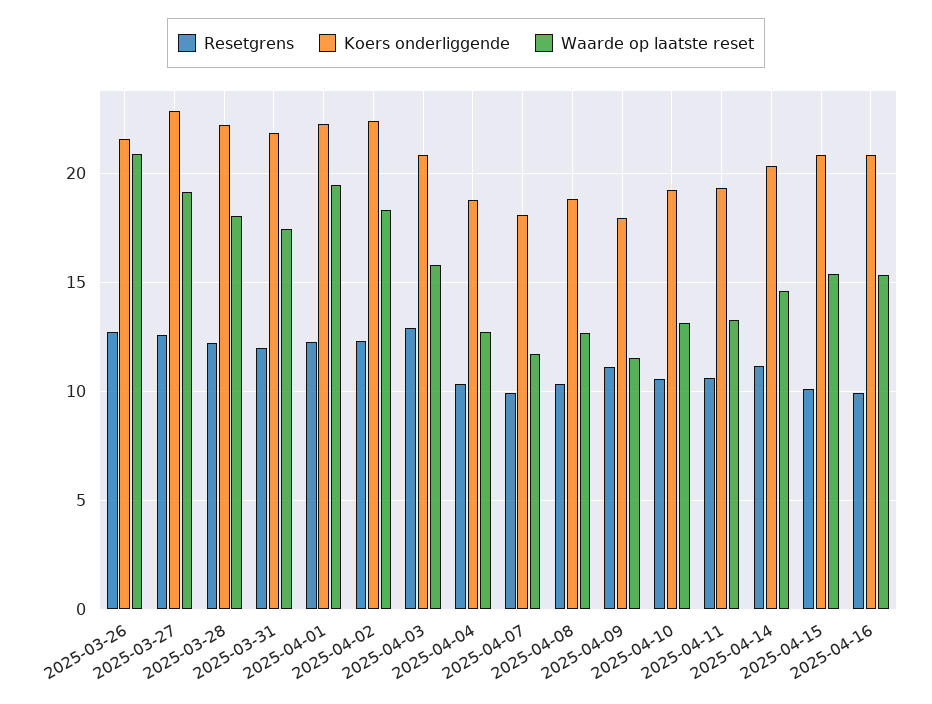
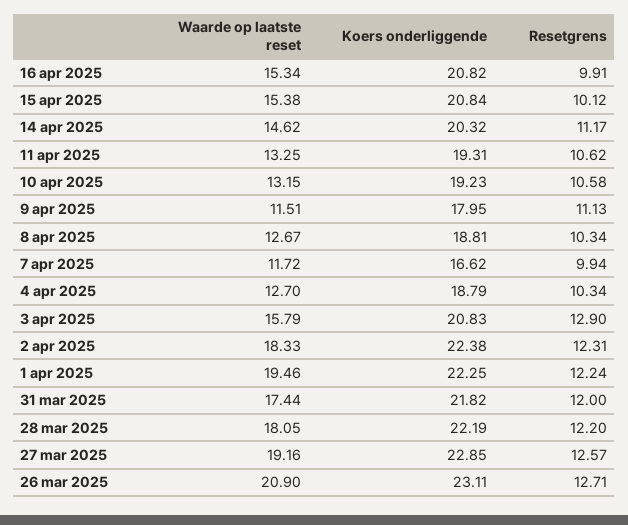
  {
    "Resetgrens": {
      "2025-03-26": 12.71,
      "2025-03-27": 12.57,
      "2025-03-28": 12.2,
      "2025-03-31": 12,
      "2025-04-01": 12.24,
      "2025-04-02": 12.31,
      "2025-04-03": 12.9,
      "2025-04-04": 10.34,
      "2025-04-07": 9.94,
      "2025-04-08": 10.34,
      "2025-04-09": 11.13,
      "2025-04-10": 10.58,
      "2025-04-11": 10.62,
      "2025-04-14": 11.17,
      "2025-04-15": 10.12,
      "2025-04-16": 9.91
    },
    "Koers onderliggende": {
-     "2025-03-26": 21.5,
+     "2025-03-26": 23.11,
      "2025-03-27": 22.85,
      "2025-03-28": 22.19,
      "2025-03-31": 21.82,
      "2025-04-01": 22.25,
      "2025-04-02": 22.38,
      "2025-04-03": 20.83,
      "2025-04-04": 18.79,
-     "2025-04-07": 18,
+     "2025-04-07": 16.62,
      "2025-04-08": 18.81,
      "2025-04-09": 17.95,
      "2025-04-10": 19.23,
      "2025-04-11": 19.31,
      "2025-04-14": 20.32,
      "2025-04-15": 20.84,
      "2025-04-16": 20.82
    },
    "Waarde op laatste reset": {
      "2025-03-26": 20.9,
      "2025-03-27": 19.16,
      "2025-03-28": 18.05,
      "2025-03-31": 17.44,
      "2025-04-01": 19.46,
      "2025-04-02": 18.33,
      "2025-04-03": 15.79,
      "2025-04-04": 12.7,
      "2025-04-07": 11.72,
      "2025-04-08": 12.67,
      "2025-04-09": 11.51,
      "2025-04-10": 13.15,
      "2025-04-11": 13.25,
      "2025-04-14": 14.62,
      "2025-04-15": 15.38,
      "2025-04-16": 15.34
    }
  }

